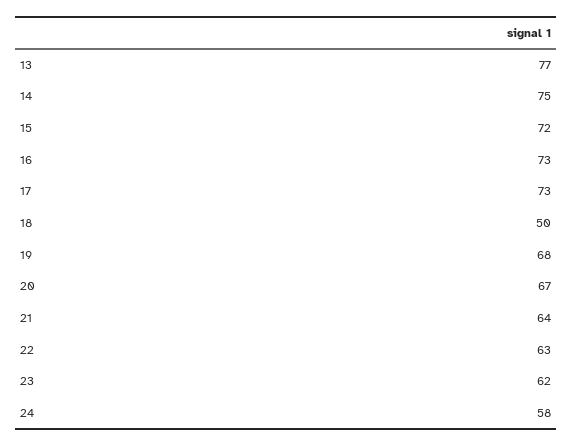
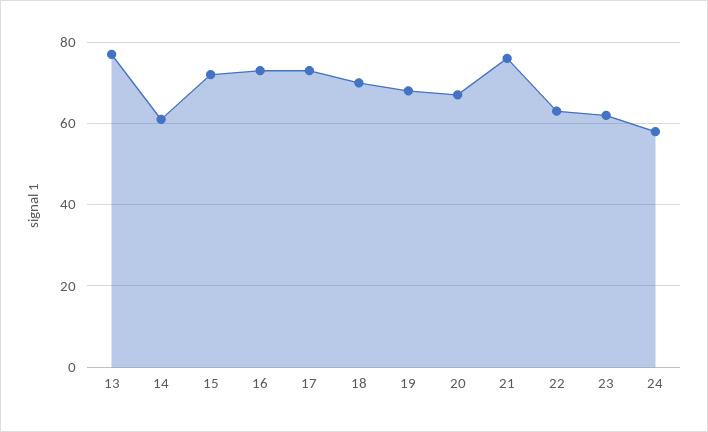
  {
    "13": 77,
-   "14": 75,
+   "14": 60,
    "15": 72,
    "16": 73,
    "17": 73,
-   "18": 50,
+   "18": 70,
    "19": 68,
    "20": 67,
-   "21": 64,
+   "21": 75,
    "22": 63,
    "23": 62,
    "24": 58
  }

